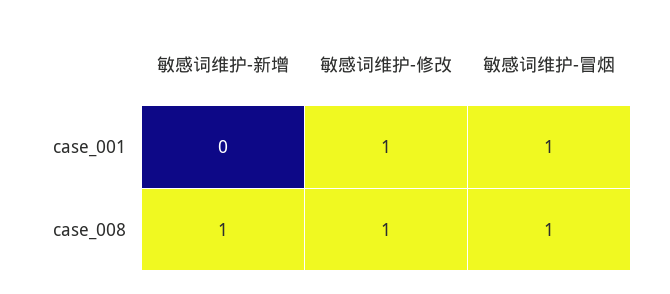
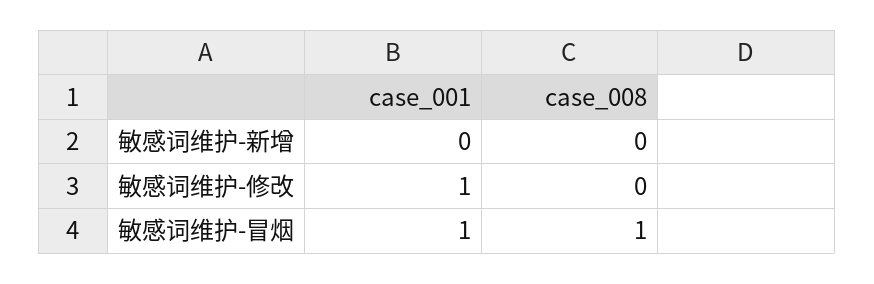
  {
    "敏感词维护-新增": {
      "case_001": 0,
-     "case_008": 1
+     "case_008": 0
    },
    "敏感词维护-修改": {
      "case_001": 1,
-     "case_008": 1
+     "case_008": 0
    },
    "敏感词维护-冒烟": {
      "case_001": 1,
      "case_008": 1
    }
  }

